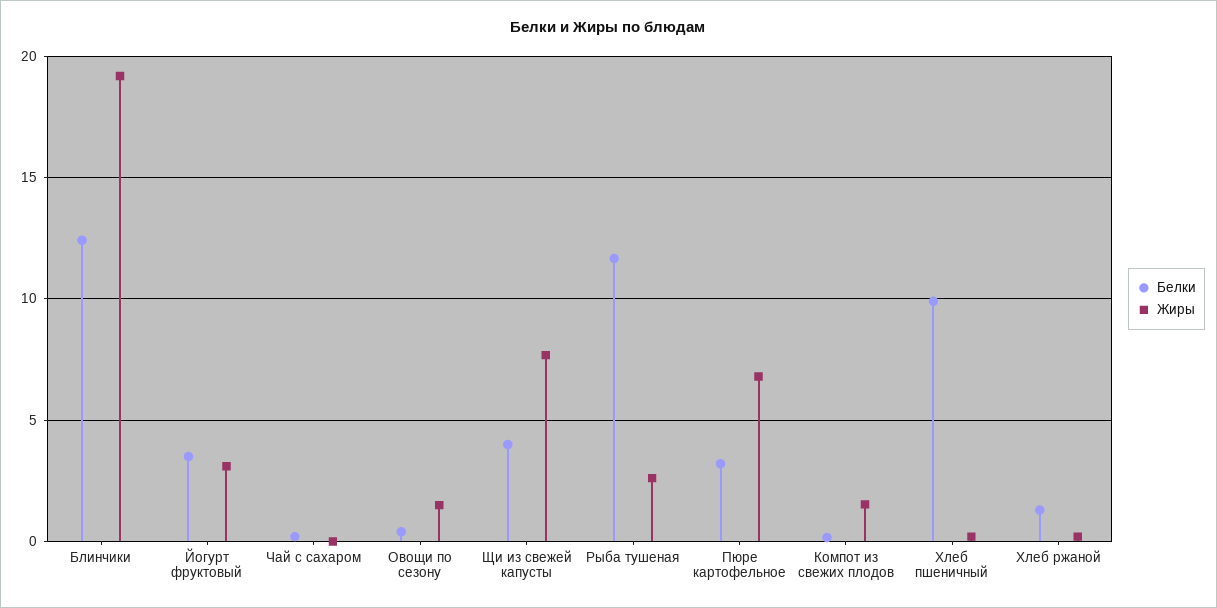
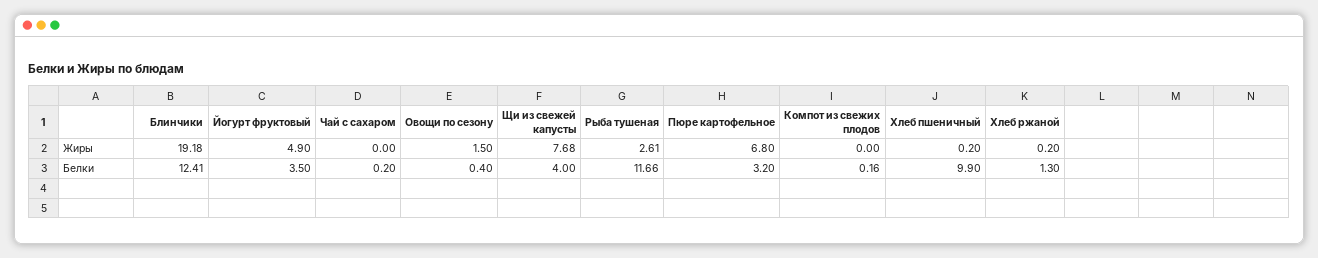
  {
    "Белки": {
      "Блинчики": 12.41,
      "Йогурт фруктовый": 3.5,
      "Чай с сахаром": 0.2,
      "Овощи по сезону": 0.4,
      "Щи из свежей капусты": 4,
      "Рыба тушеная": 11.66,
      "Пюре картофельное": 3.2,
      "Компот из свежих плодов": 0.16,
      "Хлеб пшеничный": 9.9,
      "Хлеб ржаной": 1.3
    },
    "Жиры": {
      "Блинчики": 19.18,
-     "Йогурт фруктовый": 3,
+     "Йогурт фруктовый": 4.9,
      "Чай с сахаром": 0,
      "Овощи по сезону": 1.5,
      "Щи из свежей капусты": 7.68,
      "Рыба тушеная": 2.61,
      "Пюре картофельное": 6.8,
-     "Компот из свежих плодов": 1.5,
+     "Компот из свежих плодов": 0,
      "Хлеб пшеничный": 0.2,
      "Хлеб ржаной": 0.2
    }
  }

